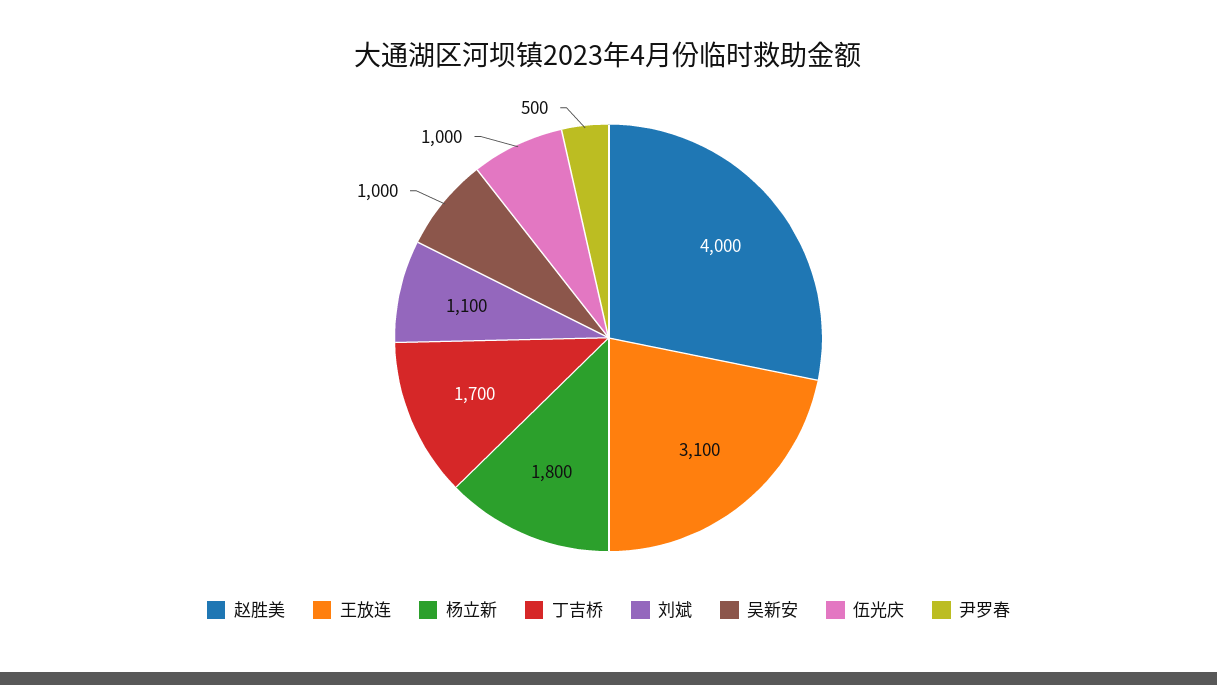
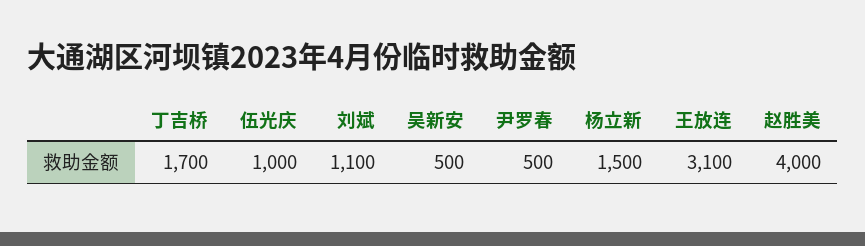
  {
    "赵胜美": 4000,
    "王放连": 3100,
-   "杨立新": 1800,
+   "杨立新": 1500,
    "丁吉桥": 1700,
    "刘斌": 1100,
-   "吴新安": 1000,
+   "吴新安": 500,
    "伍光庆": 1000,
    "尹罗春": 500
  }

